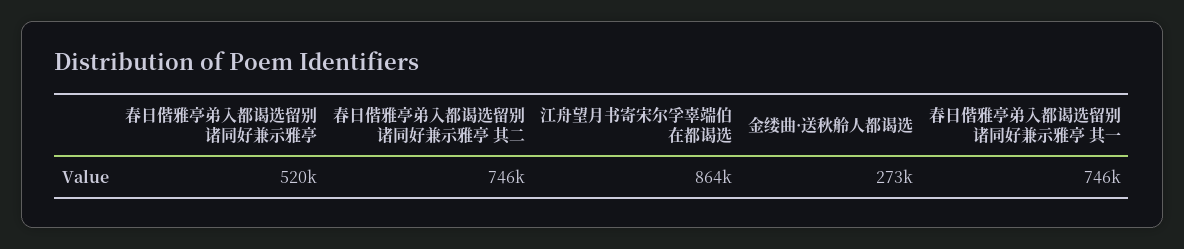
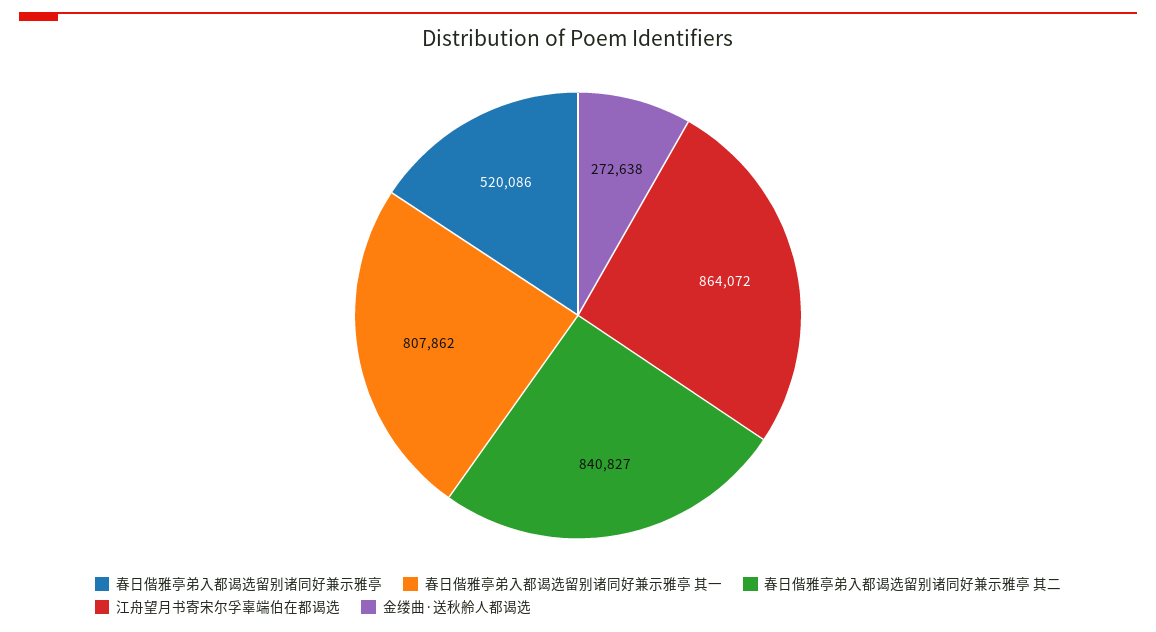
  {
    "春日偕雅亭弟入都谒选留别诸同好兼示雅亭": 520086,
-   "春日偕雅亭弟入都谒选留别诸同好兼示雅亭 其二": 746000,
+   "春日偕雅亭弟入都谒选留别诸同好兼示雅亭 其二": 840827,
    "江舟望月书寄宋尔孚辜端伯在都谒选": 864072,
    "金缕曲·送秋舲人都谒选": 272638,
-   "春日偕雅亭弟入都谒选留别诸同好兼示雅亭 其一": 746000
+   "春日偕雅亭弟入都谒选留别诸同好兼示雅亭 其一": 807862
  }

